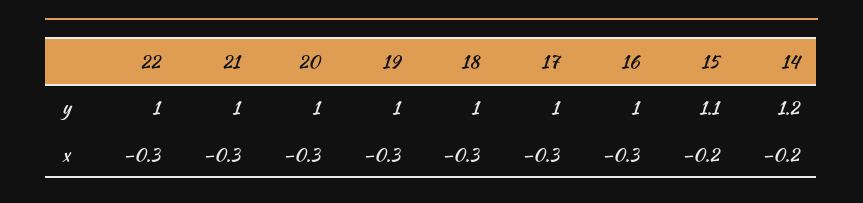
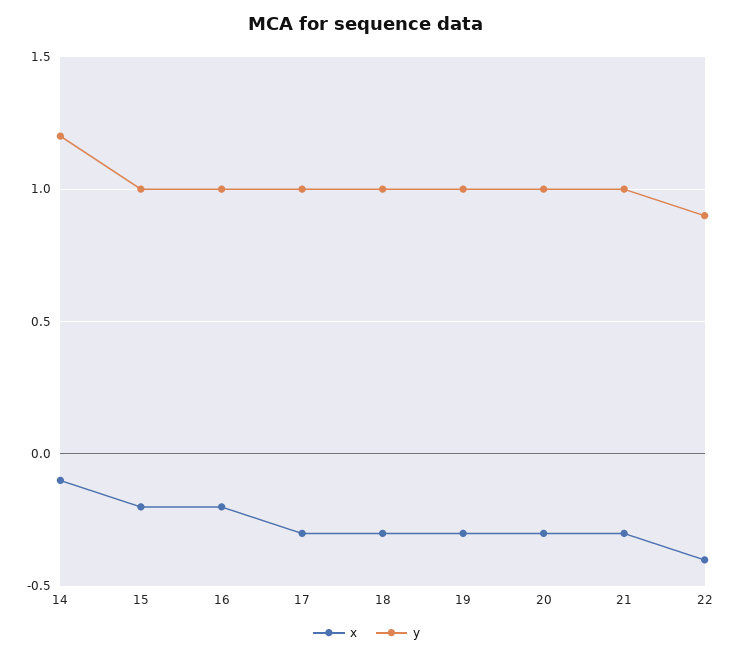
  {
    "y": {
-     "22": 1,
+     "22": 0.9,
      "21": 1,
      "20": 1,
      "19": 1,
      "18": 1,
      "17": 1,
      "16": 1,
-     "15": 1.1,
+     "15": 1,
      "14": 1.2
    },
    "x": {
-     "22": -0.3,
+     "22": -0.4,
      "21": -0.3,
      "20": -0.3,
      "19": -0.3,
      "18": -0.3,
      "17": -0.3,
-     "16": -0.3,
+     "16": -0.2,
      "15": -0.2,
-     "14": -0.2
+     "14": -0.1
    }
  }

